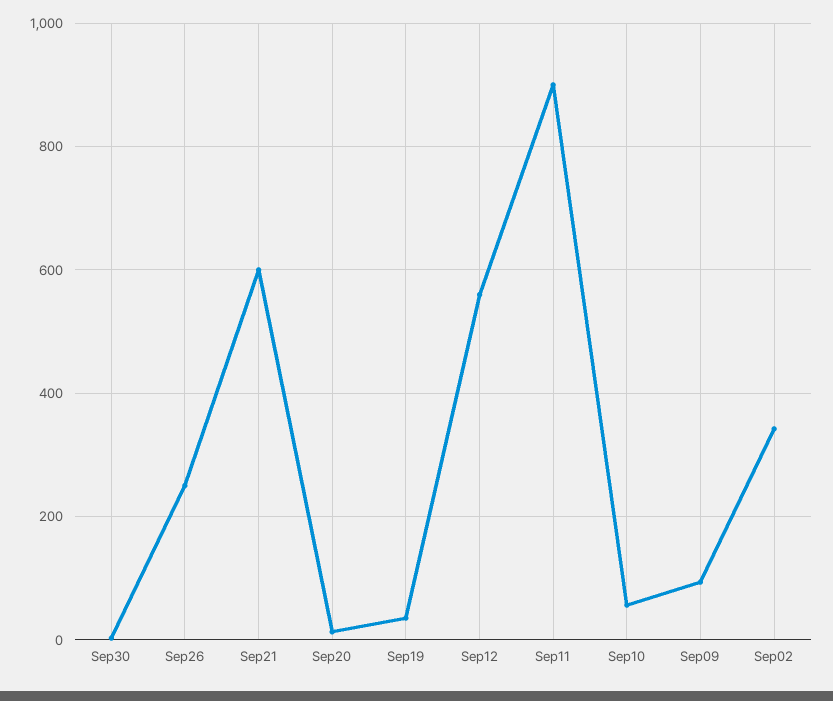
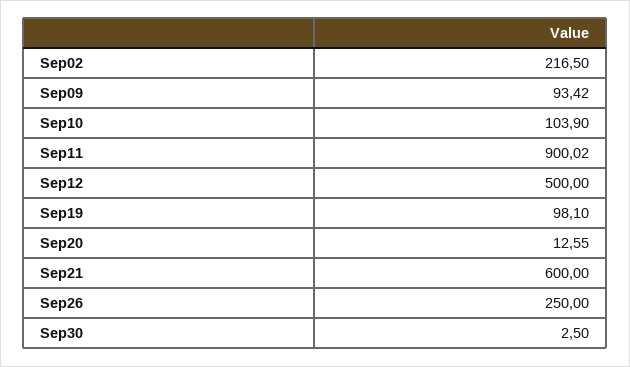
  {
    "Sep30": 2.5,
    "Sep26": 250,
    "Sep21": 600,
    "Sep20": 12.55,
-   "Sep19": 40,
+   "Sep19": 98.1,
-   "Sep12": 560,
+   "Sep12": 500,
    "Sep11": 900.02,
-   "Sep10": 60,
+   "Sep10": 103.9,
    "Sep09": 93.42,
-   "Sep02": 340
+   "Sep02": 216.5
  }

